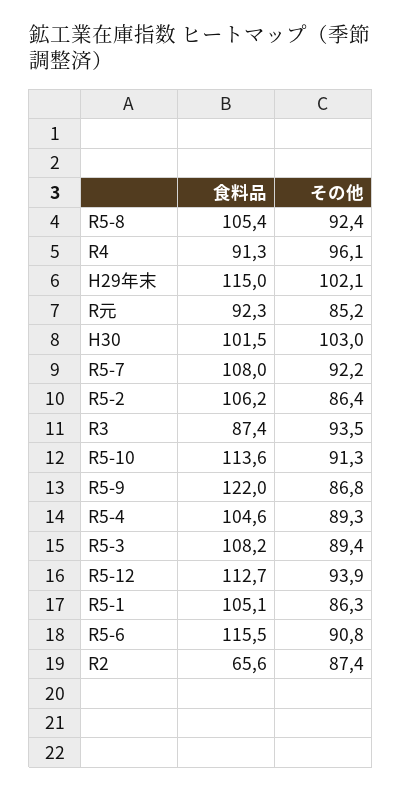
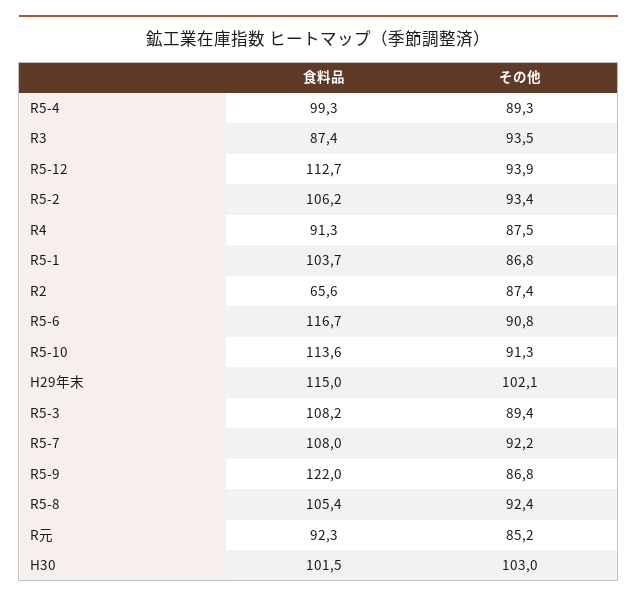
  {
    "食料品": {
      "R5-8": 105.4,
      "R4": 91.3,
      "H29年末": 115,
      "R元": 92.3,
      "H30": 101.5,
      "R5-7": 108,
      "R5-2": 106.2,
      "R3": 87.4,
      "R5-10": 113.6,
      "R5-9": 122,
-     "R5-4": 104.6,
+     "R5-4": 99.3,
      "R5-3": 108.2,
      "R5-12": 112.7,
-     "R5-1": 105.1,
+     "R5-1": 103.7,
-     "R5-6": 115.5,
+     "R5-6": 116.7,
      "R2": 65.6
    },
    "その他": {
      "R5-8": 92.4,
-     "R4": 96.1,
+     "R4": 87.5,
      "H29年末": 102.1,
      "R元": 85.2,
      "H30": 103,
      "R5-7": 92.2,
-     "R5-2": 86.4,
+     "R5-2": 93.4,
      "R3": 93.5,
      "R5-10": 91.3,
      "R5-9": 86.8,
      "R5-4": 89.3,
      "R5-3": 89.4,
      "R5-12": 93.9,
-     "R5-1": 86.3,
+     "R5-1": 86.8,
      "R5-6": 90.8,
      "R2": 87.4
    }
  }

